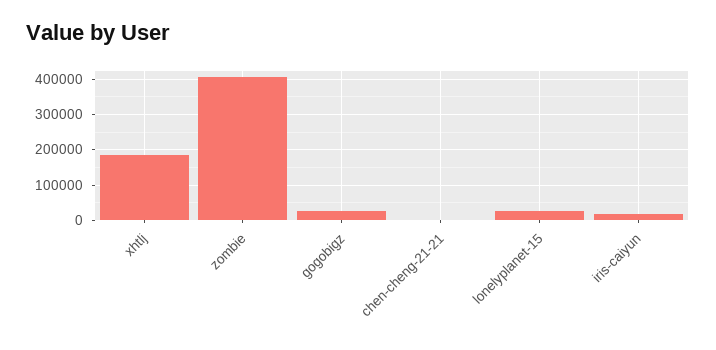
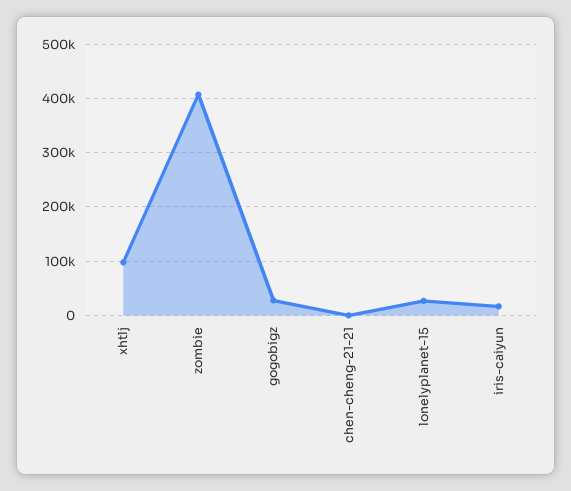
  {
-   "xhtlj": 180000,
+   "xhtlj": 100000,
    "zombie": 400000,
    "gogobigz": 20000,
    "chen-cheng-21-21": 0,
    "lonelyplanet-15": 20000,
    "iris-caiyun": 20000
  }

